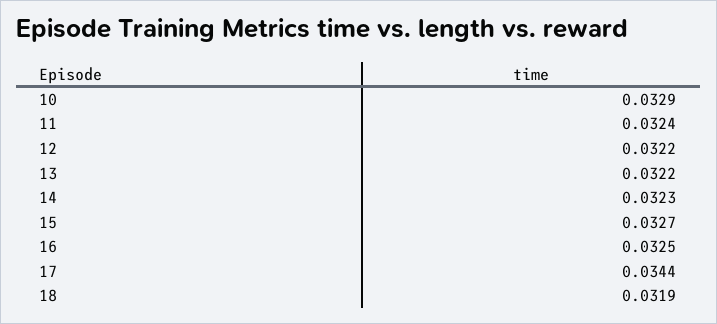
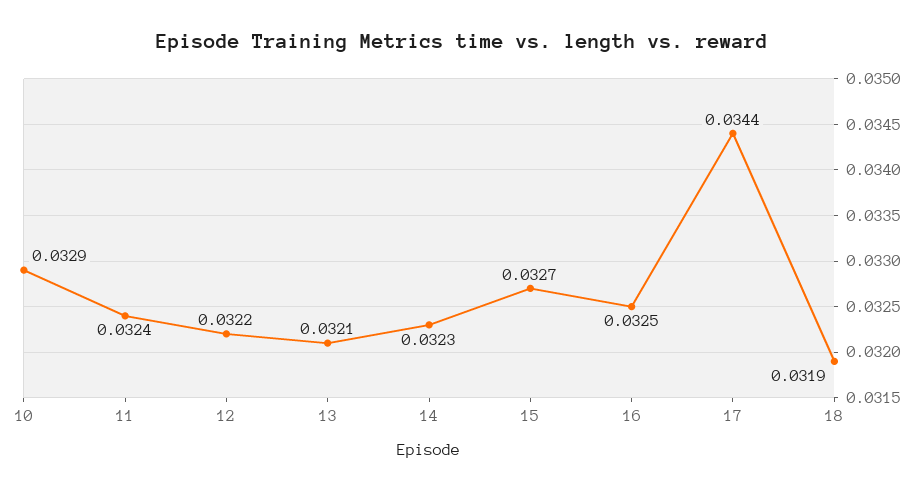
  {
    "10": 0.0329,
    "11": 0.0324,
    "12": 0.0322,
-   "13": 0.0322,
+   "13": 0.0321,
    "14": 0.0323,
    "15": 0.0327,
    "16": 0.0325,
    "17": 0.0344,
    "18": 0.0319
  }

